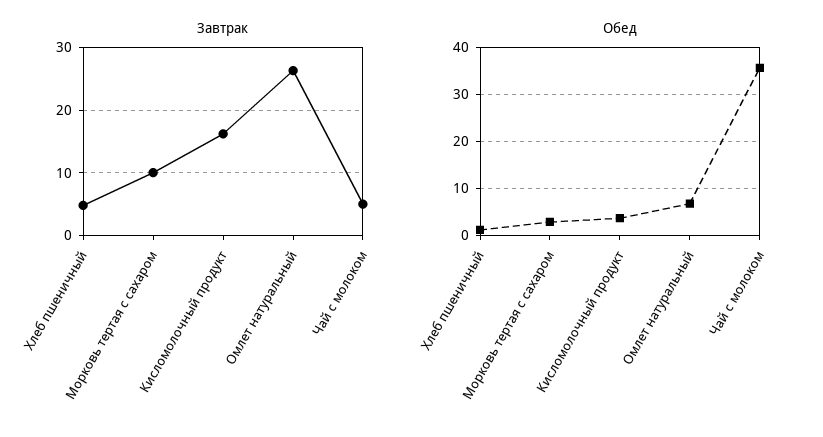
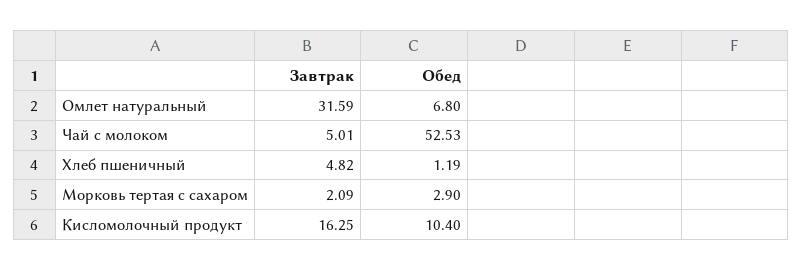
  {
    "Завтрак": {
      "Хлеб пшеничный": 4.82,
-     "Морковь тертая с сахаром": 10,
+     "Морковь тертая с сахаром": 2.09,
      "Кисломолочный продукт": 16.25,
-     "Омлет натуральный": 26,
+     "Омлет натуральный": 31.59,
      "Чай с молоком": 5.01
    },
    "Обед": {
      "Хлеб пшеничный": 1.19,
      "Морковь тертая с сахаром": 2.9,
-     "Кисломолочный продукт": 4,
+     "Кисломолочный продукт": 10.4,
      "Омлет натуральный": 6.8,
-     "Чай с молоком": 36
+     "Чай с молоком": 52.53
    }
  }

